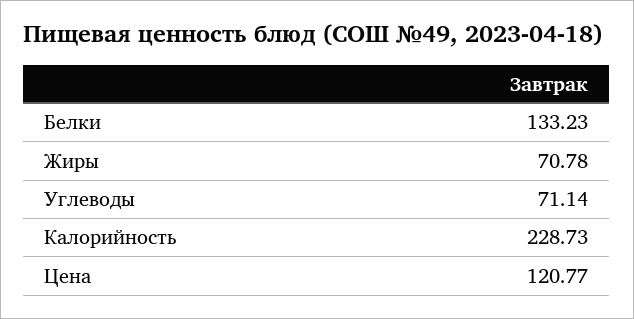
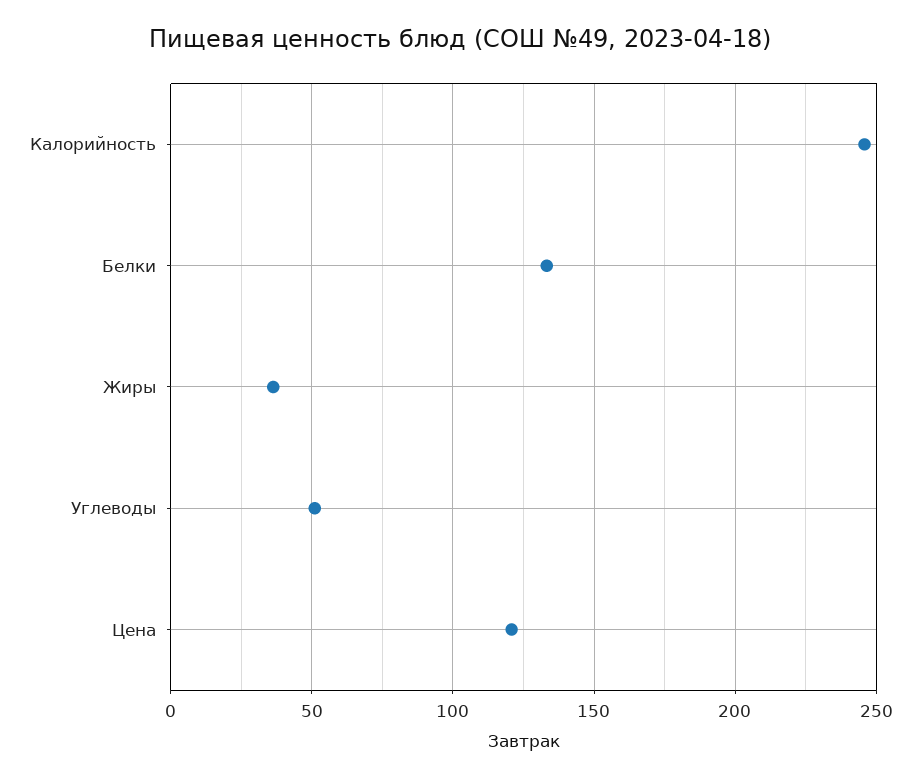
  {
    "Белки": 133.23,
-   "Жиры": 70.78,
+   "Жиры": 35,
-   "Углеводы": 71.14,
+   "Углеводы": 50,
-   "Калорийность": 228.73,
+   "Калорийность": 245,
    "Цена": 120.77
  }

